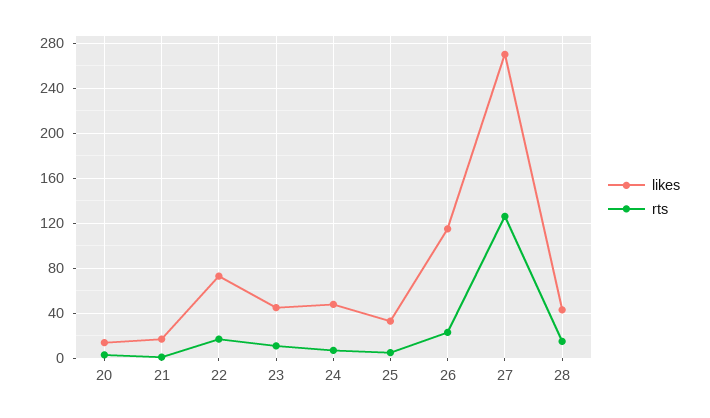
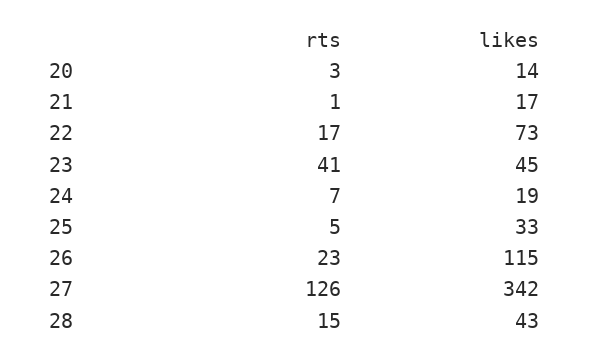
  {
    "likes": {
      "20": 14,
      "21": 17,
      "22": 73,
      "23": 45,
-     "24": 50,
+     "24": 19,
      "25": 33,
      "26": 115,
-     "27": 270,
+     "27": 342,
      "28": 43
    },
    "rts": {
      "20": 3,
      "21": 1,
      "22": 17,
-     "23": 10,
+     "23": 41,
      "24": 7,
      "25": 5,
      "26": 23,
      "27": 126,
      "28": 15
    }
  }

